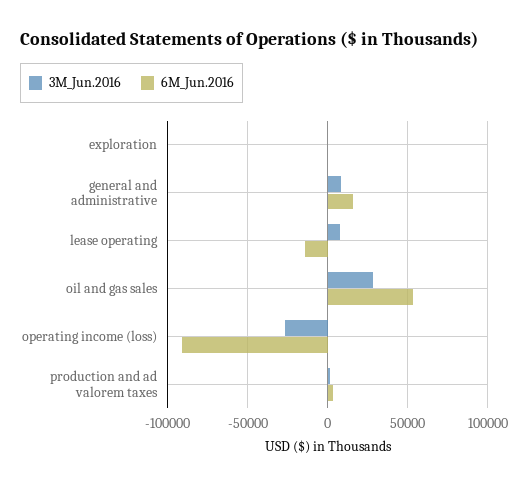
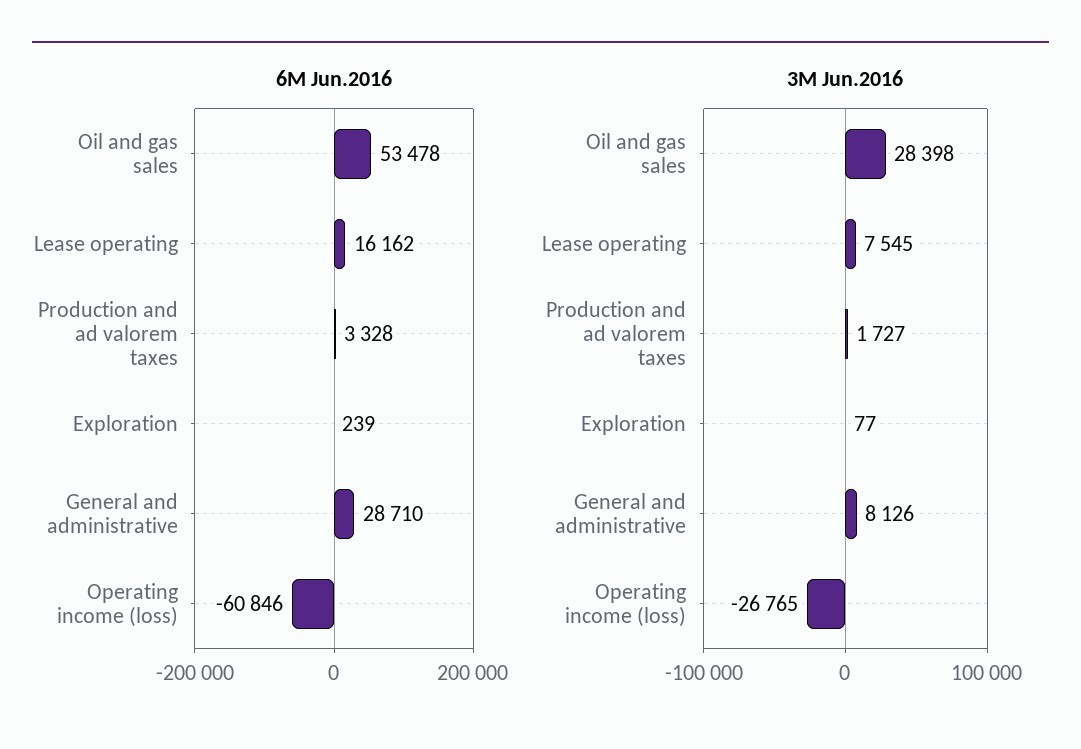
  {
    "3M_Jun.2016": {
      "exploration": 77,
      "general and administrative": 8126,
      "lease operating": 7545,
      "oil and gas sales": 28398,
      "operating income (loss)": -26765,
      "production and ad valorem taxes": 1727
    },
    "6M_Jun.2016": {
      "exploration": 239,
-     "general and administrative": 15000,
+     "general and administrative": 28710,
-     "lease operating": -15000,
+     "lease operating": 16162,
      "oil and gas sales": 53478,
-     "operating income (loss)": -90000,
+     "operating income (loss)": -60846,
      "production and ad valorem taxes": 3328
    }
  }

